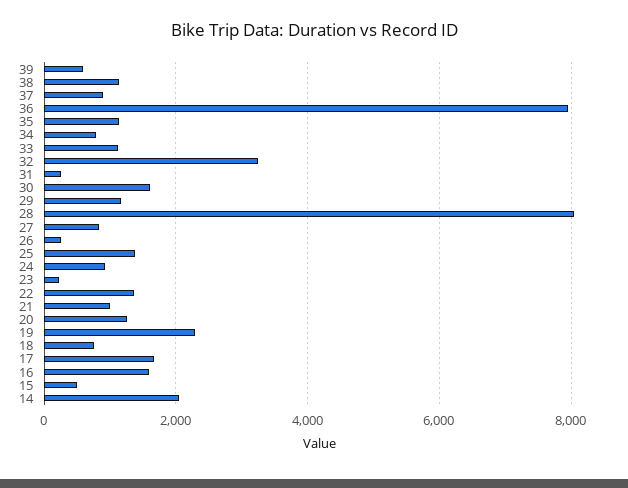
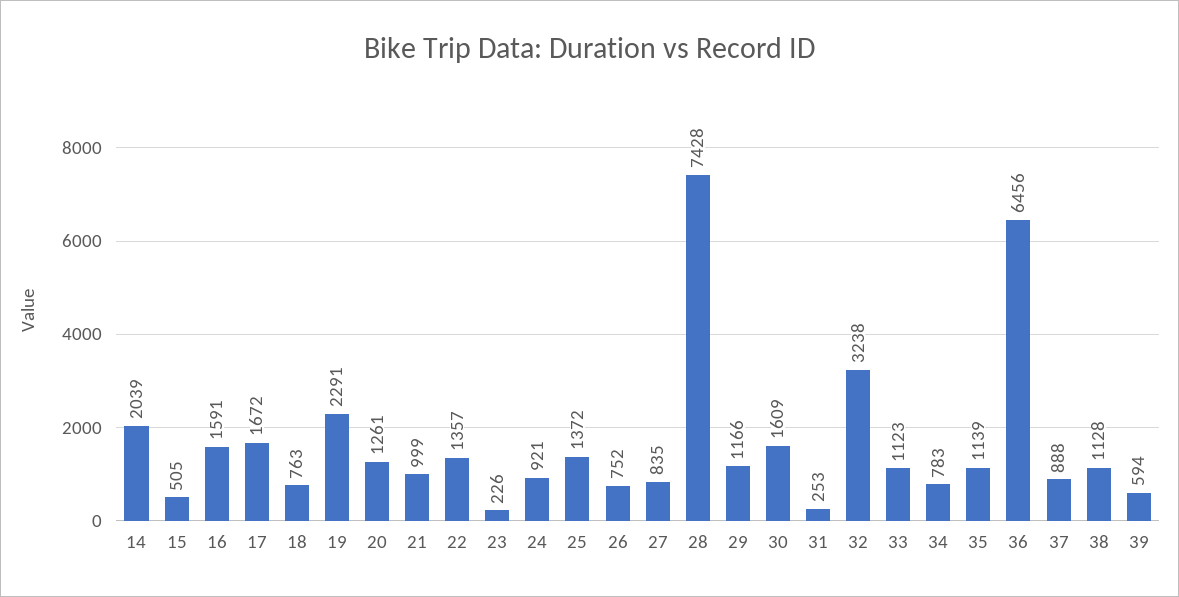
  {
    "39": 594,
    "38": 1128,
    "37": 888,
-   "36": 8000,
+   "36": 6456,
    "35": 1139,
    "34": 783,
    "33": 1123,
    "32": 3238,
    "31": 253,
    "30": 1609,
    "29": 1166,
-   "28": 8000,
+   "28": 7428,
    "27": 835,
-   "26": 200,
+   "26": 752,
    "25": 1372,
    "24": 921,
    "23": 226,
    "22": 1357,
    "21": 999,
    "20": 1261,
    "19": 2291,
    "18": 763,
    "17": 1672,
    "16": 1591,
    "15": 505,
    "14": 2039
  }

